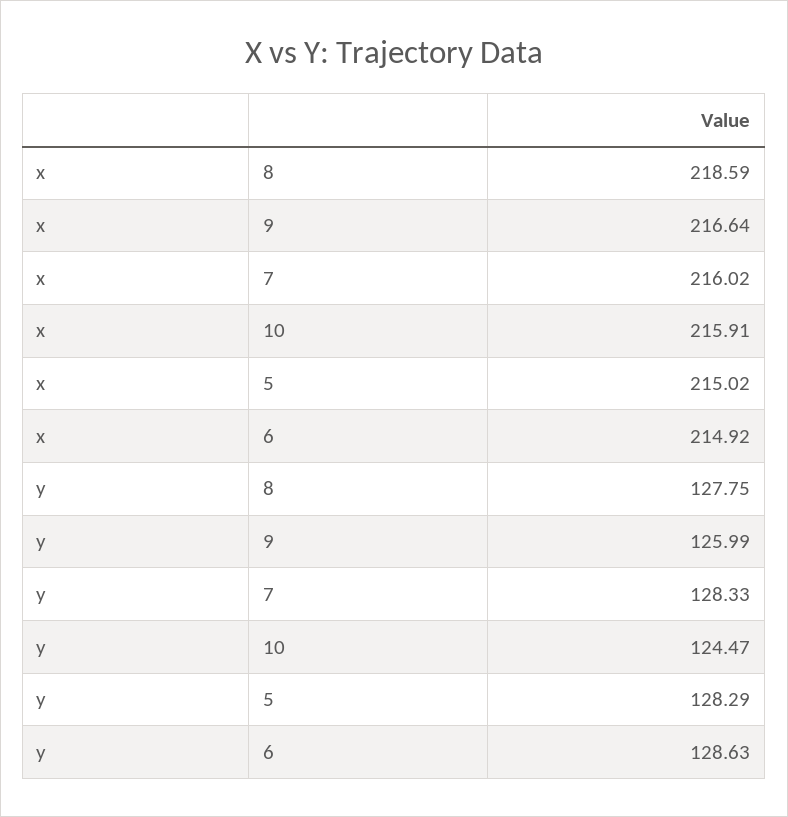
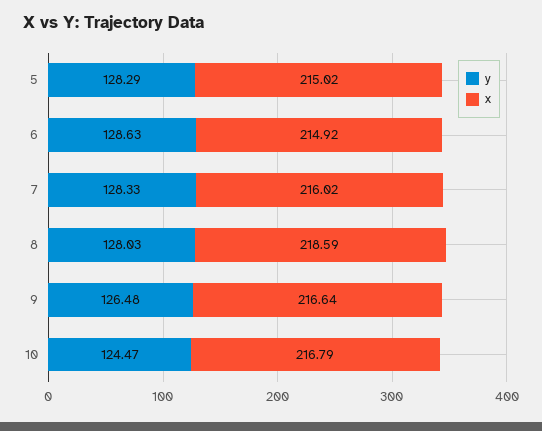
  {
    "x": {
      "8": 218.59,
      "9": 216.64,
      "7": 216.02,
-     "10": 215.91,
+     "10": 216.79,
      "5": 215.02,
      "6": 214.92
    },
    "y": {
-     "8": 127.75,
+     "8": 128.03,
-     "9": 125.99,
+     "9": 126.48,
      "7": 128.33,
      "10": 124.47,
      "5": 128.29,
      "6": 128.63
    }
  }

